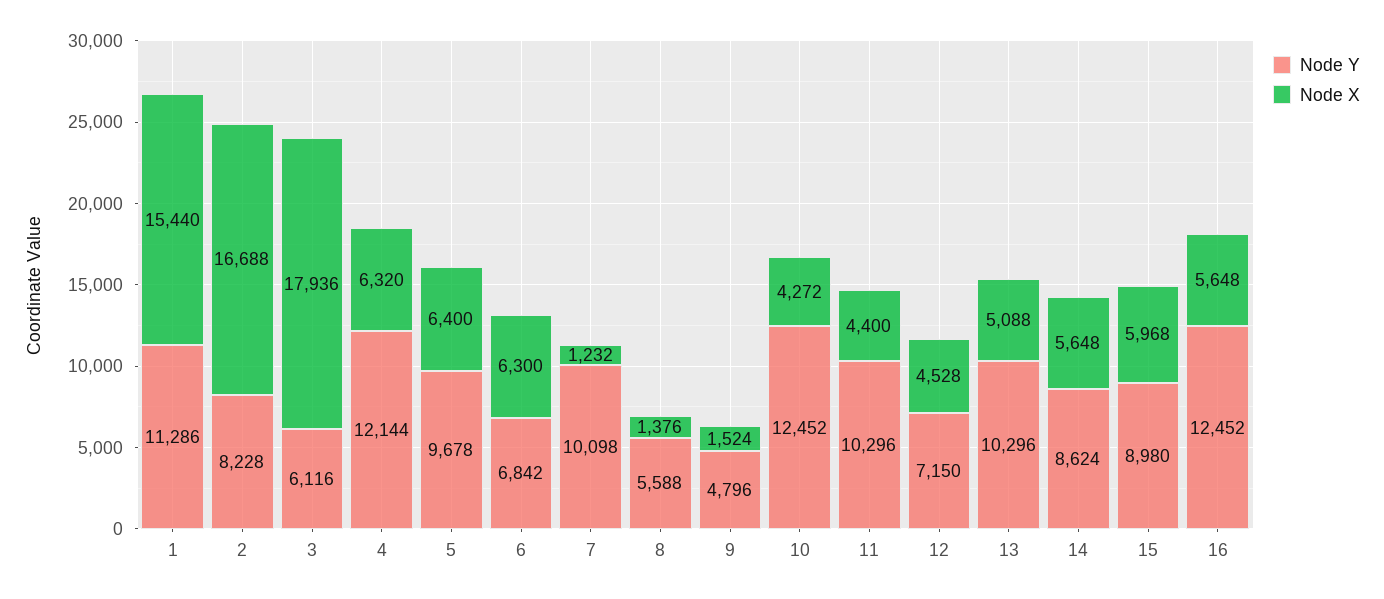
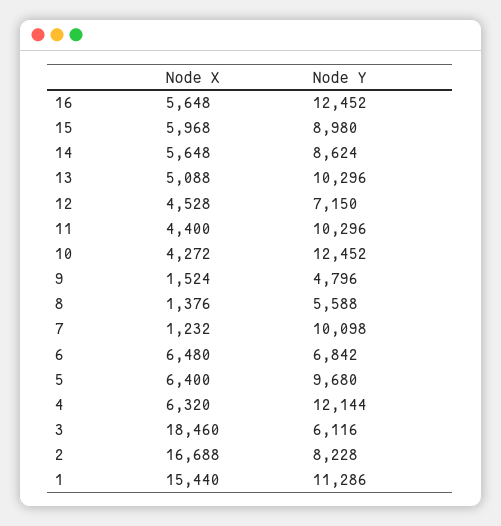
  {
    "Node Y": {
      "1": 11286,
      "2": 8228,
      "3": 6116,
      "4": 12144,
-     "5": 9678,
+     "5": 9680,
      "6": 6842,
      "7": 10098,
      "8": 5588,
      "9": 4796,
      "10": 12452,
      "11": 10296,
      "12": 7150,
      "13": 10296,
      "14": 8624,
      "15": 8980,
      "16": 12452
    },
    "Node X": {
      "1": 15440,
      "2": 16688,
-     "3": 17936,
+     "3": 18460,
      "4": 6320,
      "5": 6400,
-     "6": 6300,
+     "6": 6480,
      "7": 1232,
      "8": 1376,
      "9": 1524,
      "10": 4272,
      "11": 4400,
      "12": 4528,
      "13": 5088,
      "14": 5648,
      "15": 5968,
      "16": 5648
    }
  }

